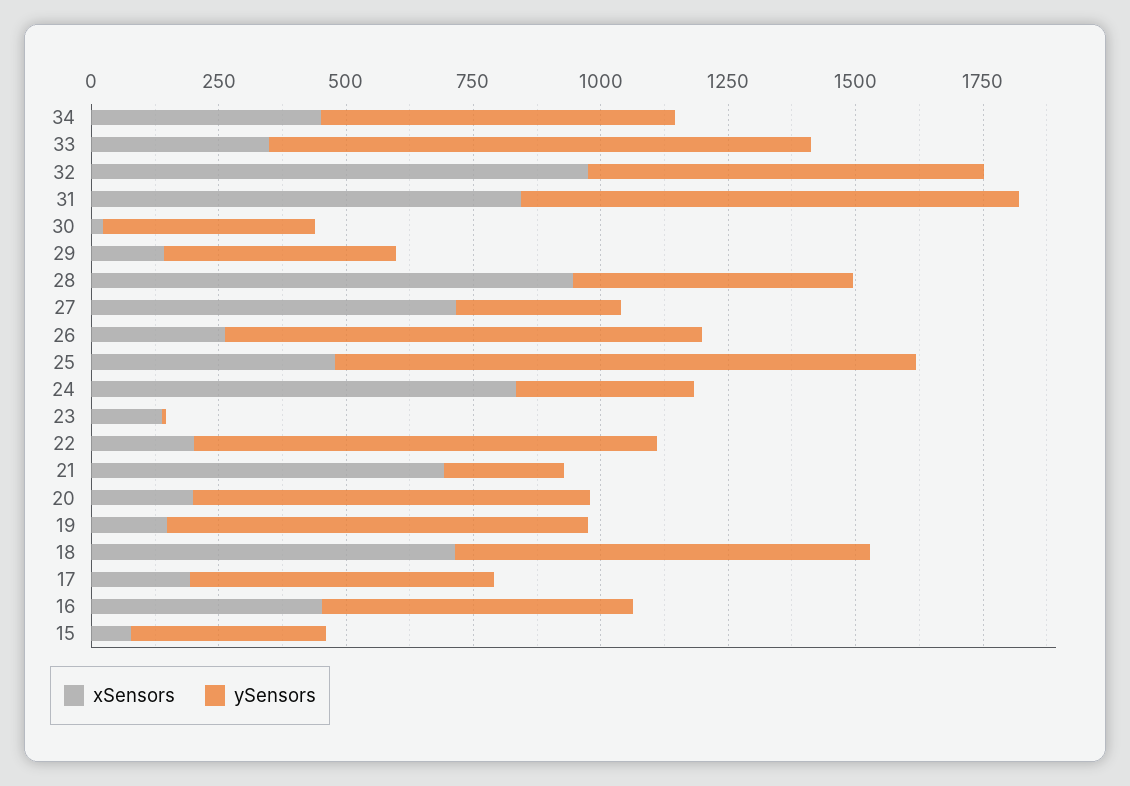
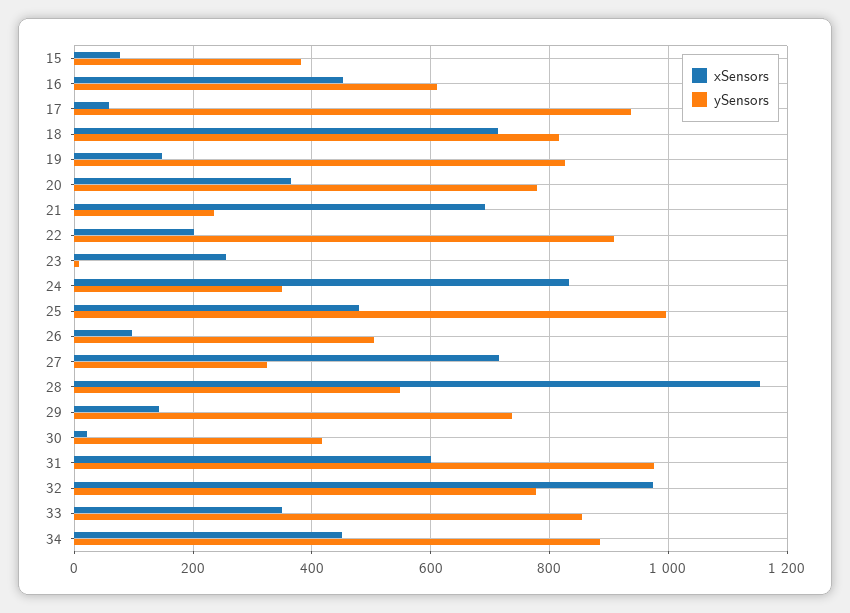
  {
    "xSensors": {
      "34": 460,
      "33": 340,
      "32": 980,
-     "31": 850,
+     "31": 600,
      "30": 20,
      "29": 140,
-     "28": 950,
+     "28": 1160,
      "27": 720,
-     "26": 250,
+     "26": 100,
      "25": 480,
      "24": 840,
-     "23": 150,
+     "23": 260,
      "22": 200,
      "21": 700,
-     "20": 200,
+     "20": 360,
      "19": 140,
      "18": 720,
-     "17": 200,
+     "17": 60,
      "16": 460,
      "15": 80
    },
    "ySensors": {
-     "34": 700,
+     "34": 880,
-     "33": 1050,
+     "33": 860,
      "32": 780,
      "31": 980,
      "30": 420,
-     "29": 450,
+     "29": 740,
      "28": 540,
      "27": 320,
-     "26": 950,
+     "26": 500,
-     "25": 1150,
+     "25": 1000,
      "24": 360,
      "23": 0,
      "22": 900,
      "21": 240,
      "20": 780,
      "19": 820,
      "18": 820,
-     "17": 600,
+     "17": 940,
      "16": 620,
      "15": 380
    }
  }

